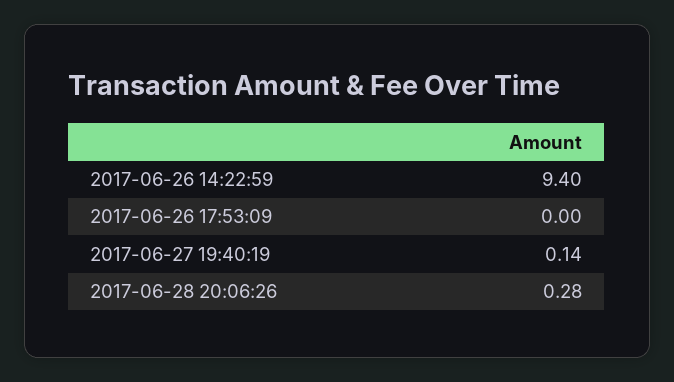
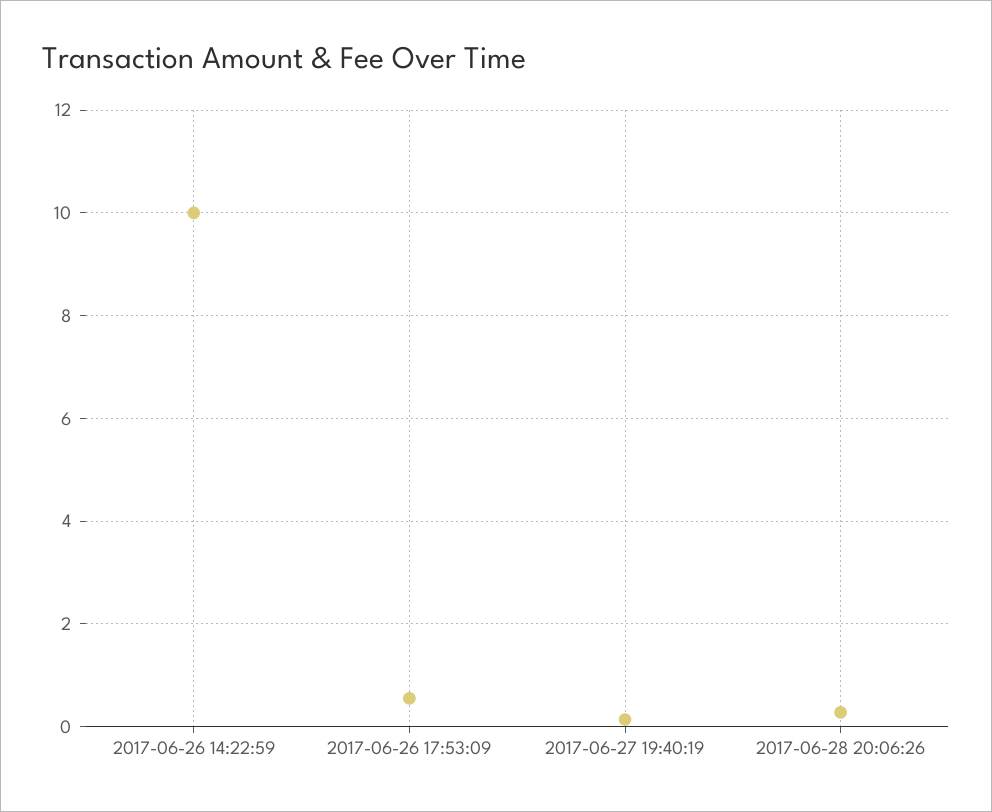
  {
-   "2017-06-26 14:22:59": 9.4,
+   "2017-06-26 14:22:59": 10,
-   "2017-06-26 17:53:09": 0,
+   "2017-06-26 17:53:09": 0.6,
    "2017-06-27 19:40:19": 0.14,
    "2017-06-28 20:06:26": 0.28
  }

